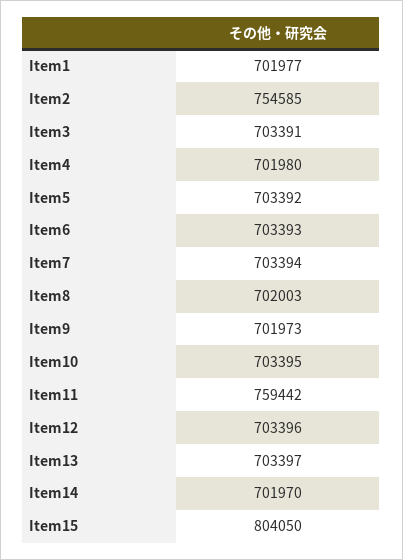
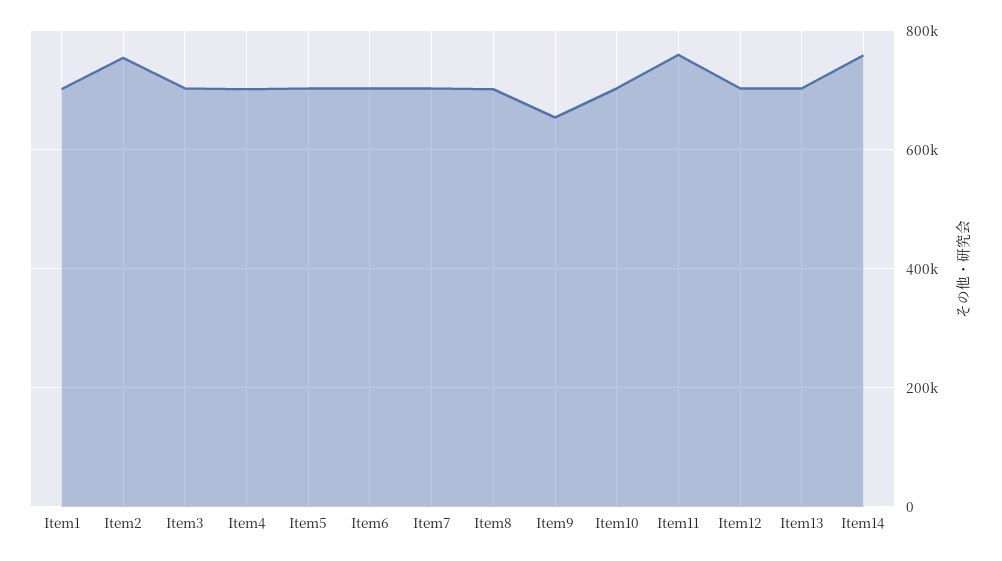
  {
    "Item1": 701977,
    "Item2": 754585,
    "Item3": 703391,
    "Item4": 701980,
    "Item5": 703392,
    "Item6": 703393,
    "Item7": 703394,
    "Item8": 702003,
-   "Item9": 701973,
+   "Item9": 660000,
    "Item10": 703395,
    "Item11": 759442,
    "Item12": 703396,
    "Item13": 703397,
-   "Item14": 701970,
+   "Item14": 760000
-   "Item15": 804050
  }

